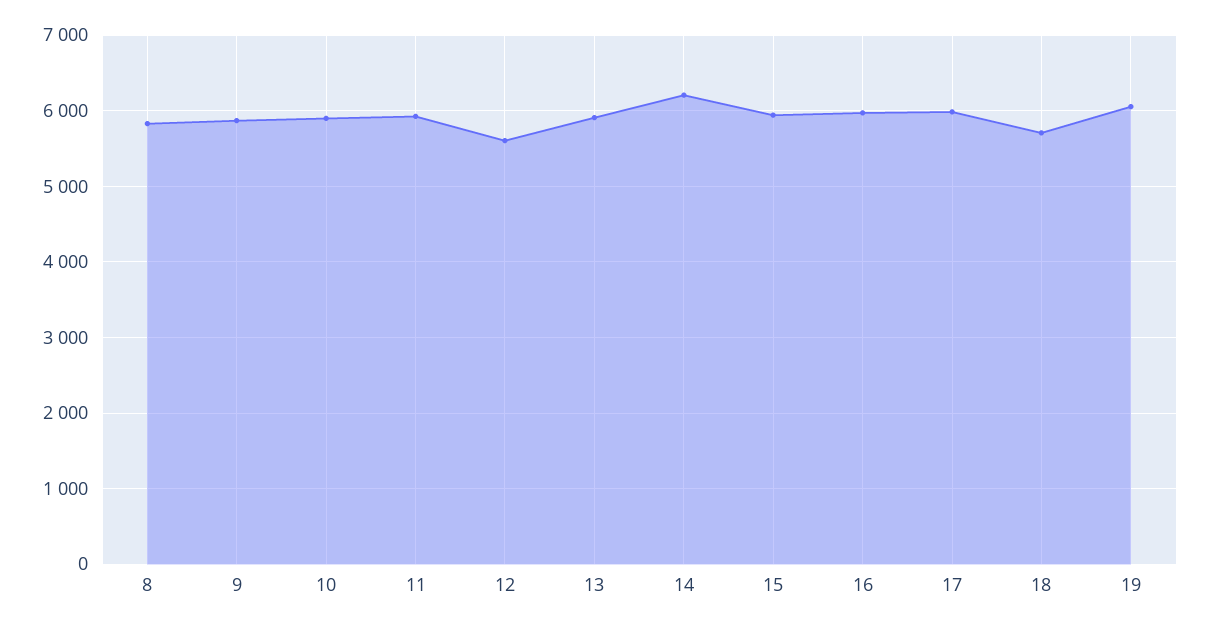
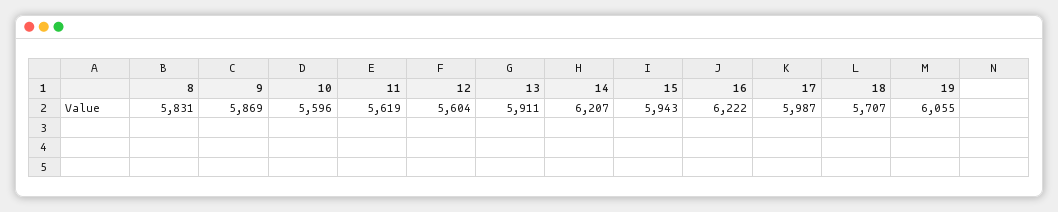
  {
    "8": 5831,
    "9": 5869,
-   "10": 5900,
+   "10": 5596,
-   "11": 5900,
+   "11": 5619,
    "12": 5604,
    "13": 5911,
    "14": 6207,
    "15": 5943,
-   "16": 6000,
+   "16": 6222,
    "17": 5987,
    "18": 5707,
    "19": 6055
  }

